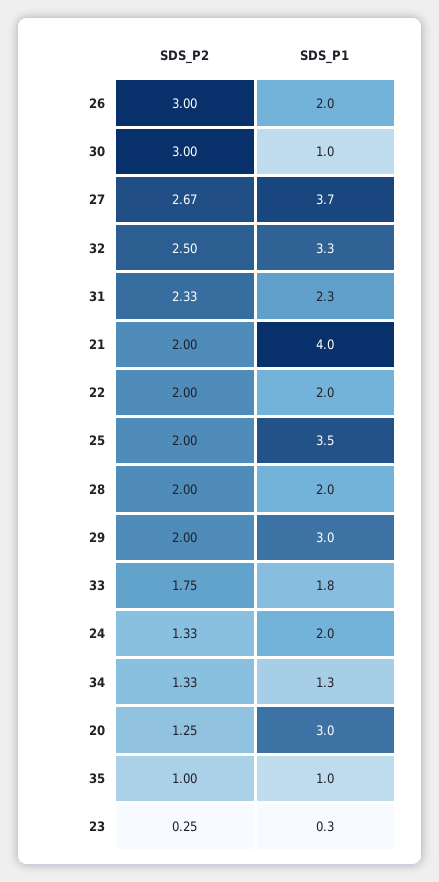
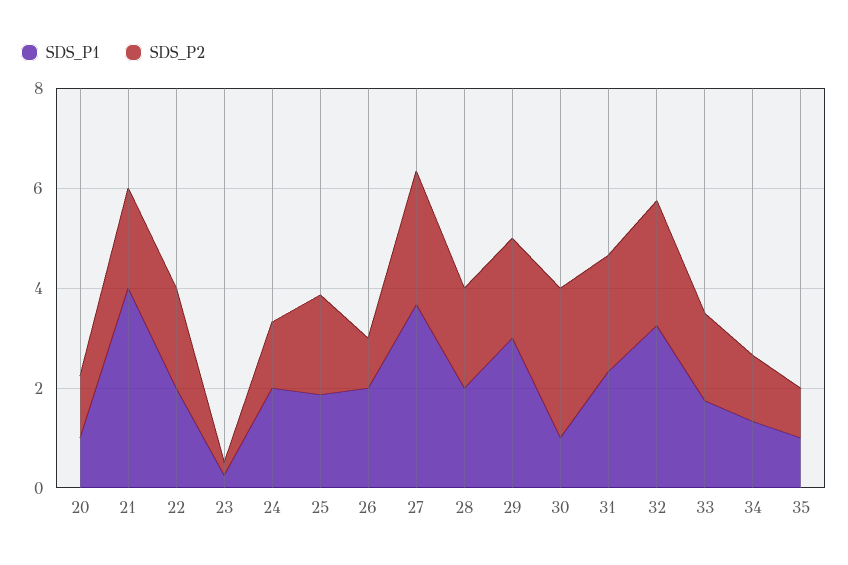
  {
    "SDS_P2": {
-     "26": 3,
+     "26": 1,
      "30": 3,
      "27": 2.67,
      "32": 2.5,
      "31": 2.33,
      "21": 2,
      "22": 2,
      "25": 2,
      "28": 2,
      "29": 2,
      "33": 1.75,
      "24": 1.33,
      "34": 1.33,
      "20": 1.25,
      "35": 1,
      "23": 0.25
    },
    "SDS_P1": {
      "26": 2,
      "30": 1,
      "27": 3.7,
      "32": 3.3,
      "31": 2.3,
      "21": 4,
      "22": 2,
-     "25": 3.5,
+     "25": 2,
      "28": 2,
      "29": 3,
      "33": 1.8,
      "24": 2,
      "34": 1.3,
-     "20": 3,
+     "20": 1,
      "35": 1,
      "23": 0.3
    }
  }

